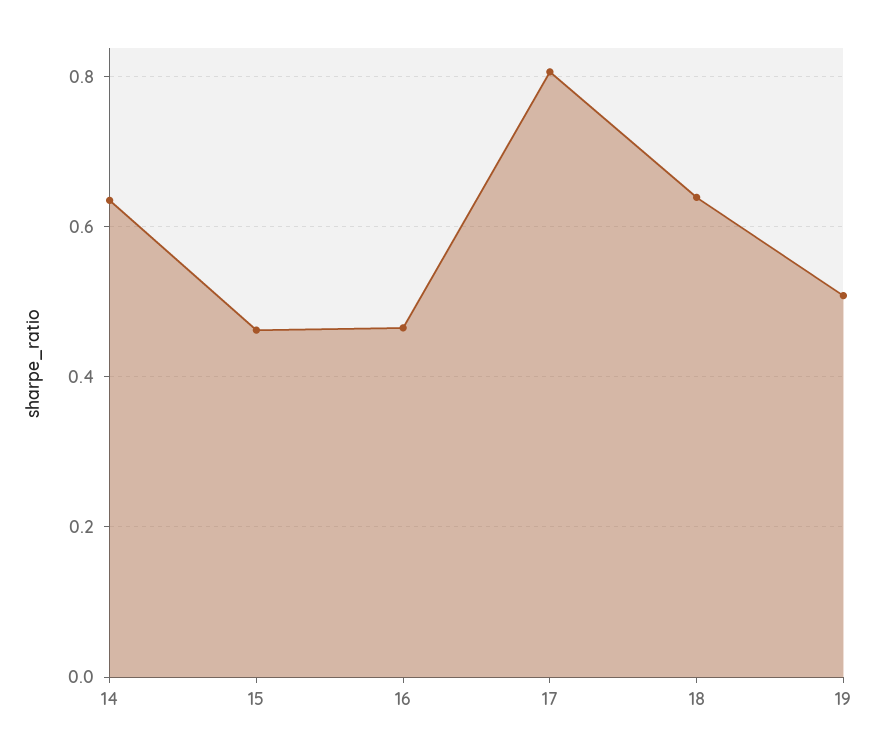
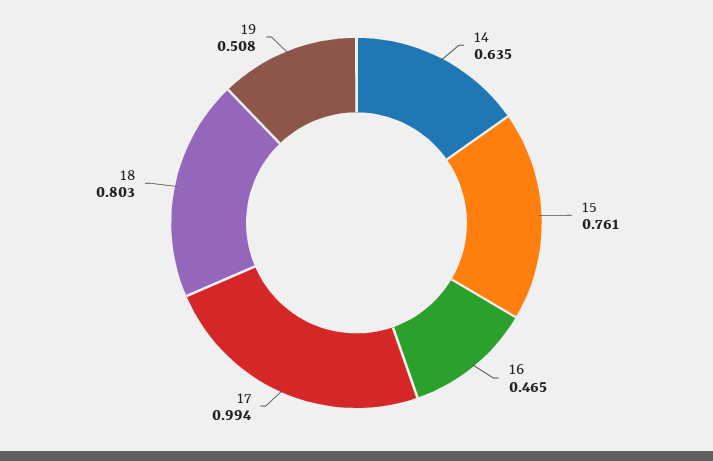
  {
    "14": 0.635,
-   "15": 0.46,
+   "15": 0.761,
    "16": 0.465,
-   "17": 0.8,
+   "17": 0.994,
-   "18": 0.64,
+   "18": 0.803,
    "19": 0.508
  }

